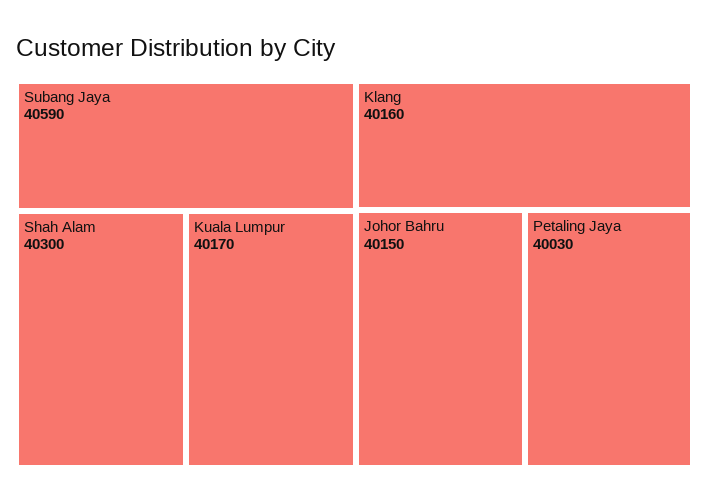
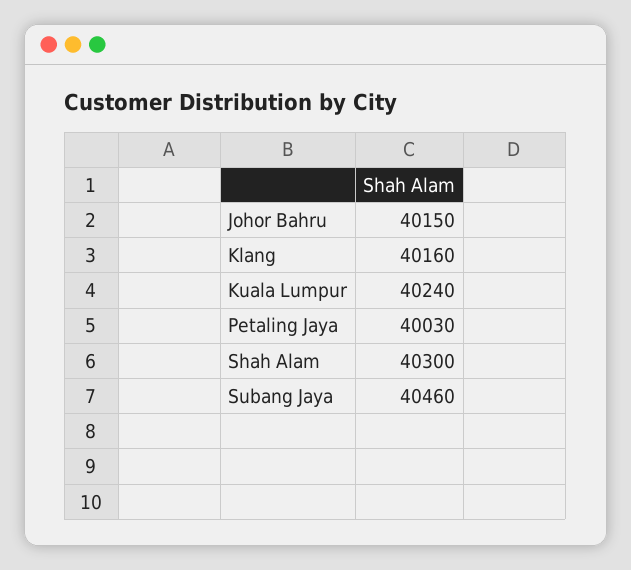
  {
-   "Subang Jaya": 40590,
+   "Subang Jaya": 40460,
    "Shah Alam": 40300,
-   "Kuala Lumpur": 40170,
+   "Kuala Lumpur": 40240,
    "Klang": 40160,
    "Johor Bahru": 40150,
    "Petaling Jaya": 40030
  }

